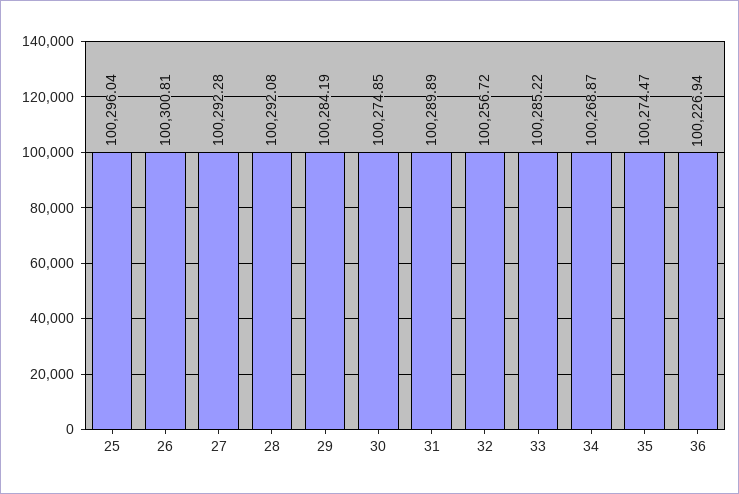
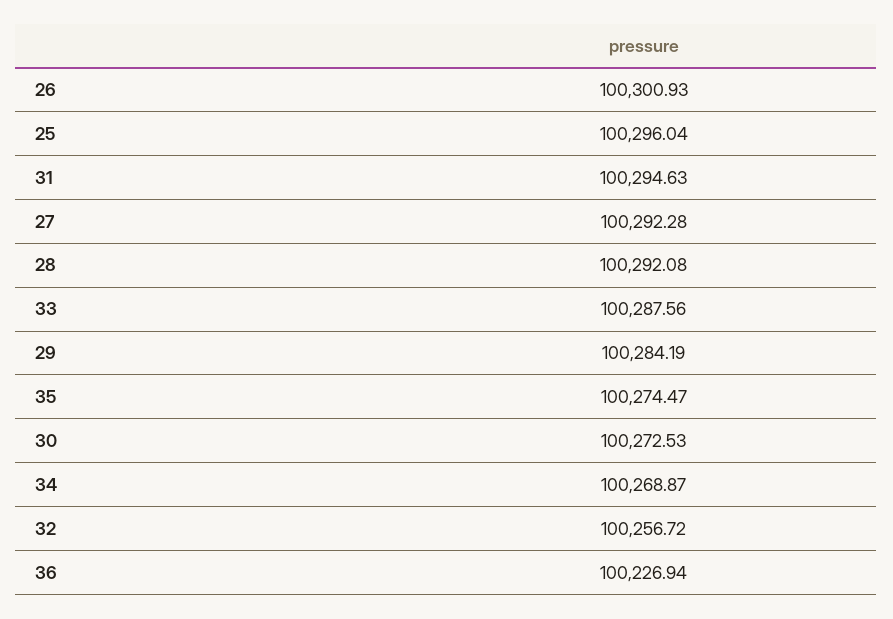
  {
    "25": 100296.04,
-   "26": 100300.81,
+   "26": 100300.93,
    "27": 100292.28,
    "28": 100292.08,
    "29": 100284.19,
-   "30": 100274.85,
+   "30": 100272.53,
-   "31": 100289.89,
+   "31": 100294.63,
    "32": 100256.72,
-   "33": 100285.22,
+   "33": 100287.56,
    "34": 100268.87,
    "35": 100274.47,
    "36": 100226.94
  }

